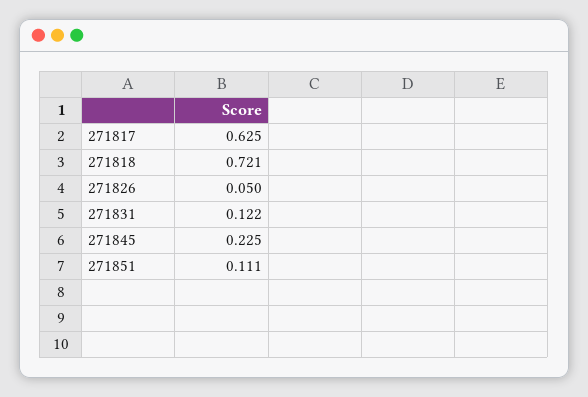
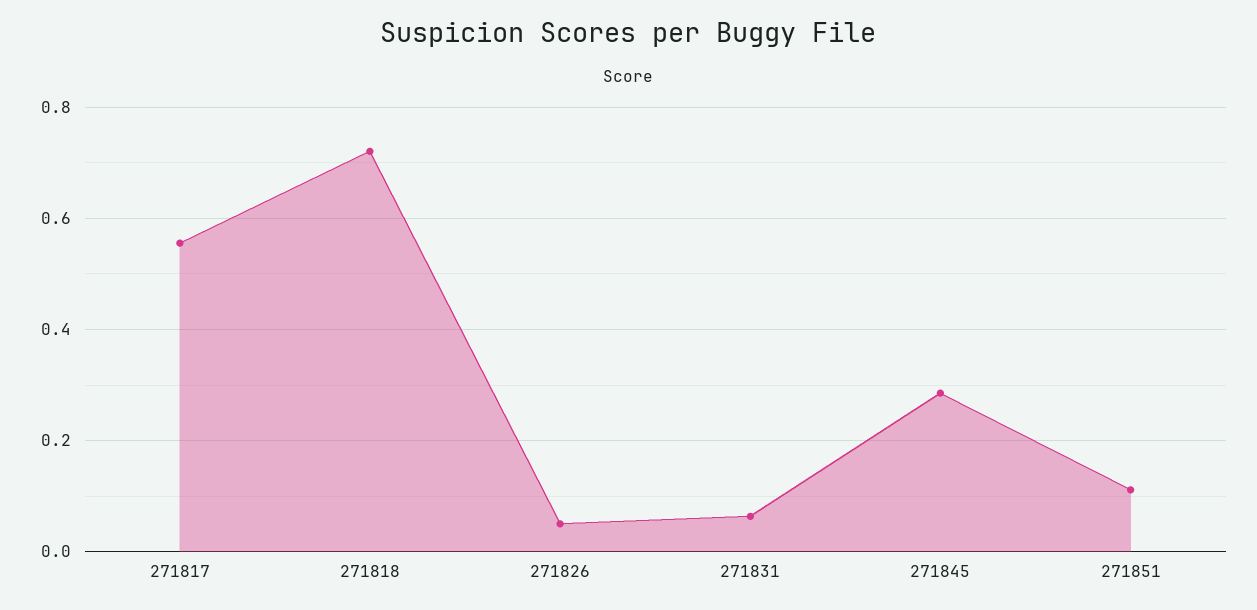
  {
-   "271817": 0.625,
+   "271817": 0.56,
    "271818": 0.721,
    "271826": 0.05,
-   "271831": 0.122,
+   "271831": 0.06,
-   "271845": 0.225,
+   "271845": 0.28,
    "271851": 0.111
  }

